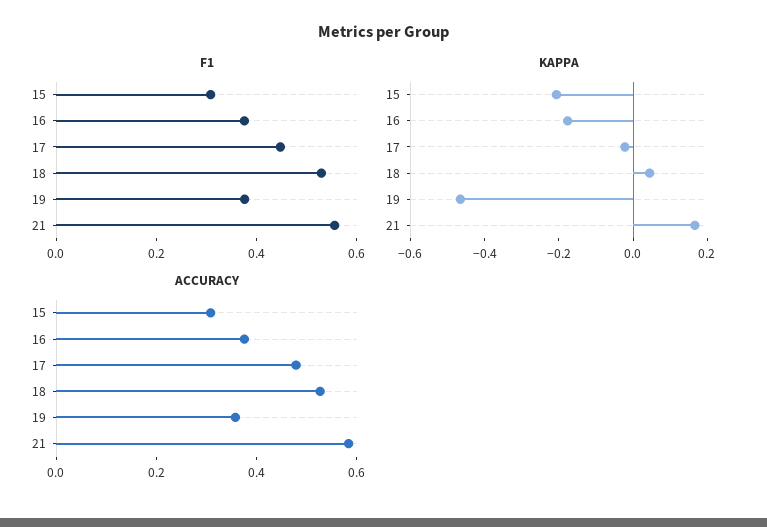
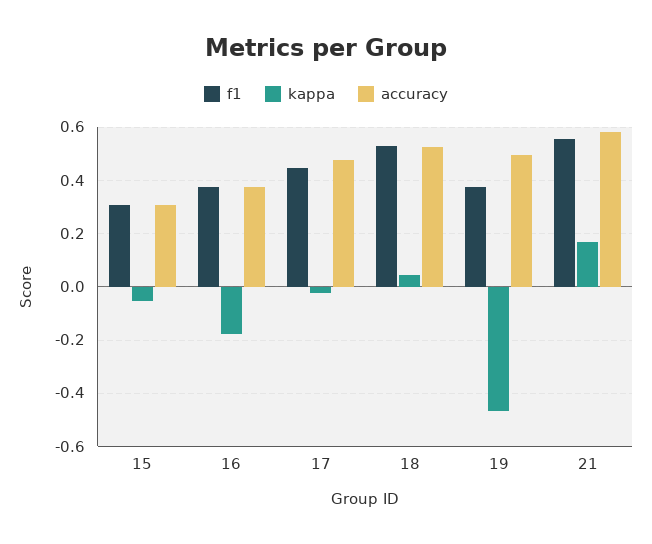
  {
    "F1": {
      "15": 0.3,
      "16": 0.375,
      "17": 0.45,
      "18": 0.525,
      "19": 0.375,
      "21": 0.55
    },
    "KAPPA": {
-     "15": -0.2,
+     "15": -0.05,
      "16": -0.175,
      "17": -0.025,
      "18": 0.05,
      "19": -0.475,
      "21": 0.175
    },
    "ACCURACY": {
      "15": 0.3,
      "16": 0.375,
      "17": 0.475,
      "18": 0.525,
-     "19": 0.35,
+     "19": 0.5,
      "21": 0.575
    }
  }

